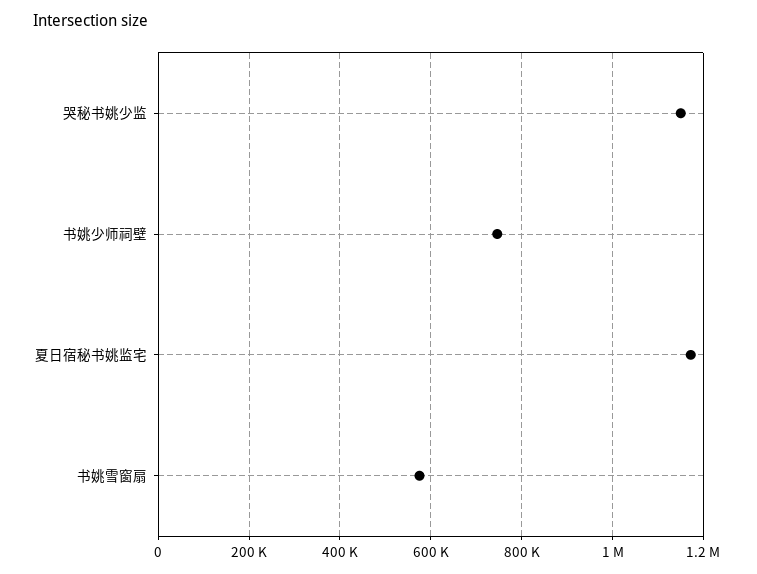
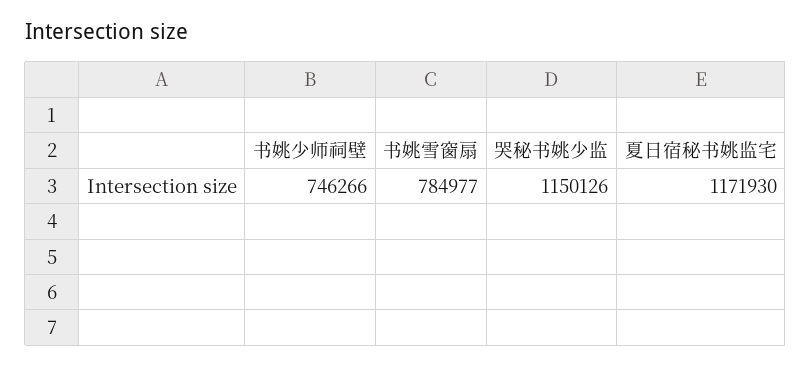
  {
    "哭秘书姚少监": 1150126,
    "书姚少师祠壁": 746266,
    "夏日宿秘书姚监宅": 1171930,
-   "书姚雪窗扇": 580000
+   "书姚雪窗扇": 784977
  }

